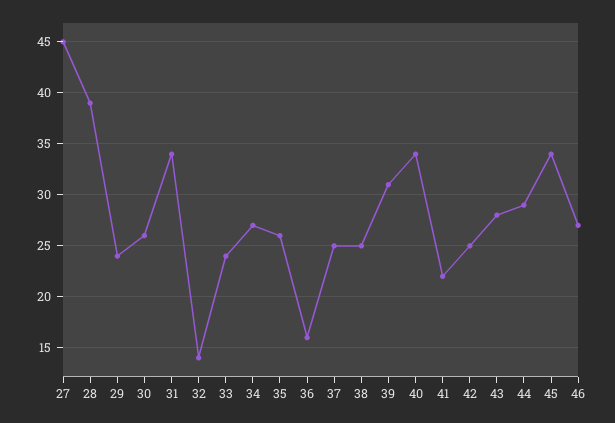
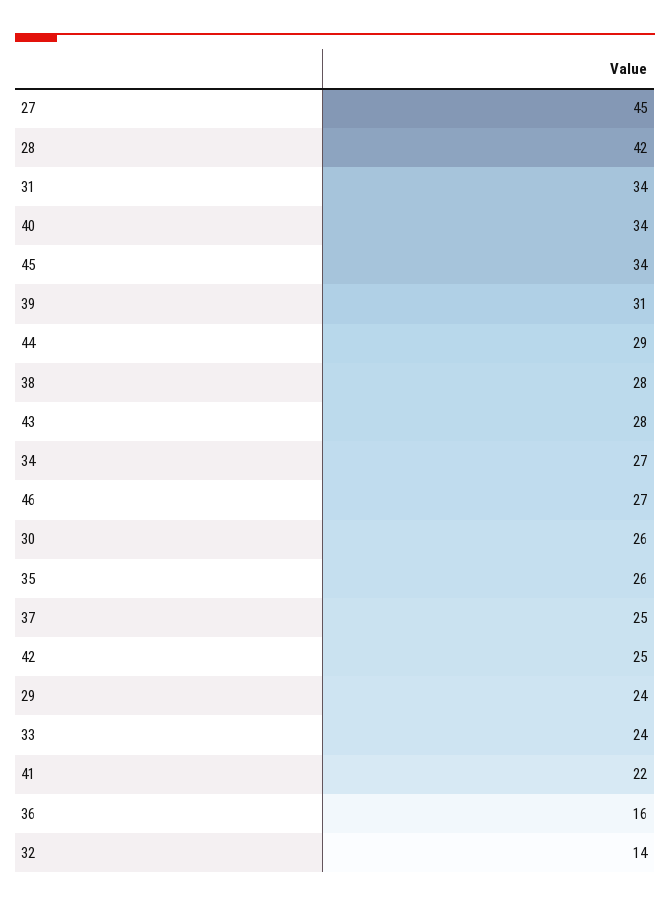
  {
    "27": 45,
-   "28": 39,
+   "28": 42,
    "29": 24,
    "30": 26,
    "31": 34,
    "32": 14,
    "33": 24,
    "34": 27,
    "35": 26,
    "36": 16,
    "37": 25,
-   "38": 25,
+   "38": 28,
    "39": 31,
    "40": 34,
    "41": 22,
    "42": 25,
    "43": 28,
    "44": 29,
    "45": 34,
    "46": 27
  }

